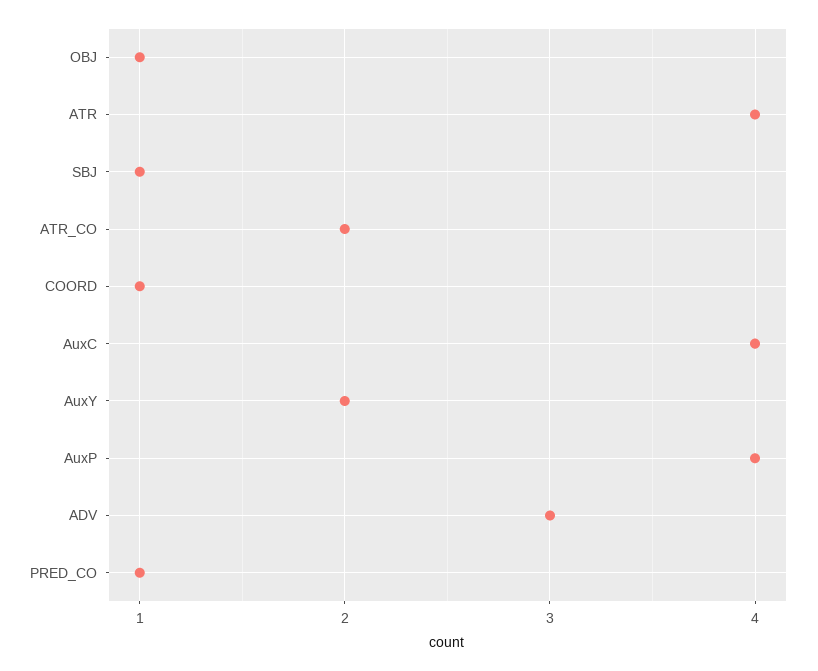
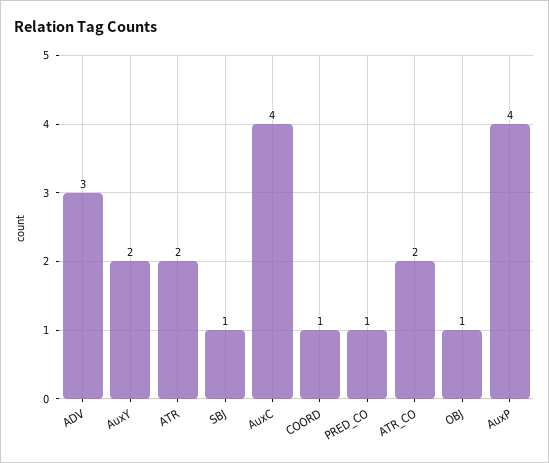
  {
    "OBJ": 1,
-   "ATR": 4,
+   "ATR": 2,
    "SBJ": 1,
    "ATR_CO": 2,
    "COORD": 1,
    "AuxC": 4,
    "AuxY": 2,
    "AuxP": 4,
    "ADV": 3,
    "PRED_CO": 1
  }

